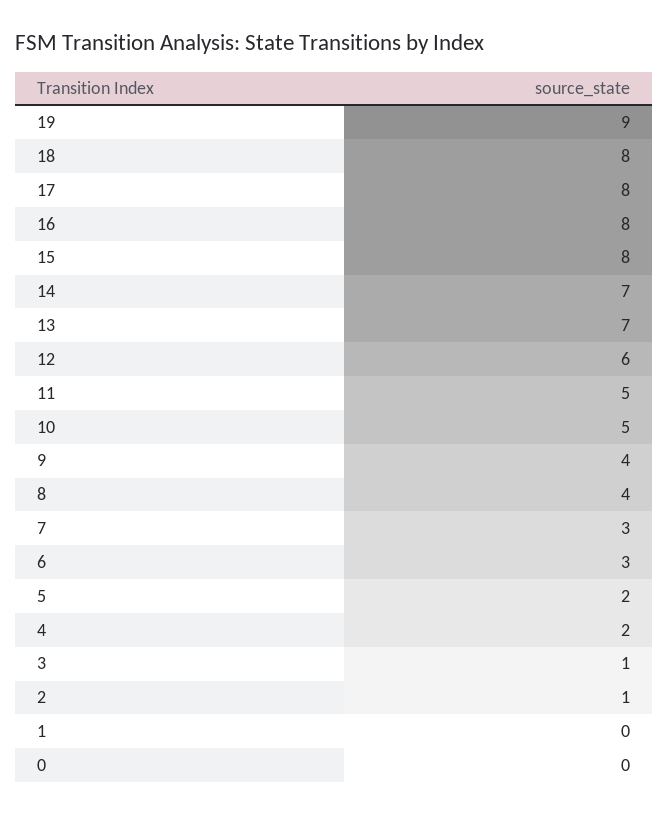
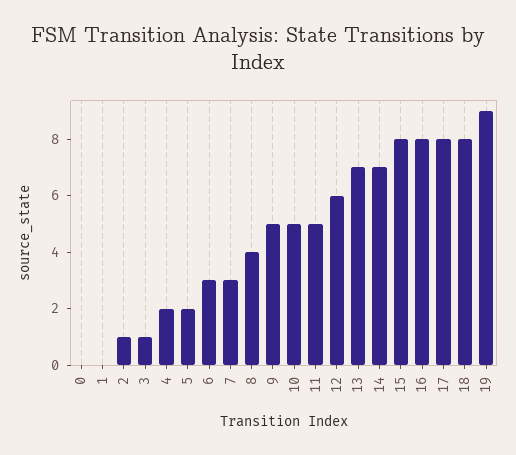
  {
    "19": 9,
    "18": 8,
    "17": 8,
    "16": 8,
    "15": 8,
    "14": 7,
    "13": 7,
    "12": 6,
    "11": 5,
    "10": 5,
-   "9": 4,
+   "9": 5,
    "8": 4,
    "7": 3,
    "6": 3,
    "5": 2,
    "4": 2,
    "3": 1,
    "2": 1,
    "1": 0,
    "0": 0
  }

